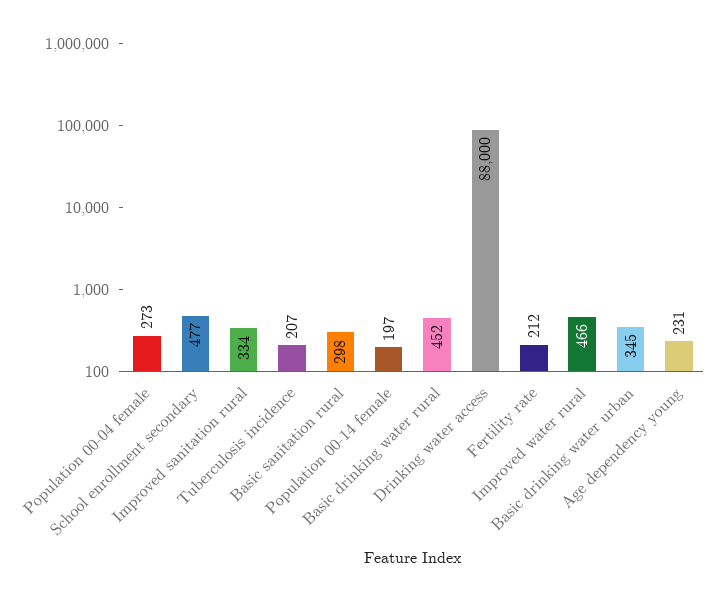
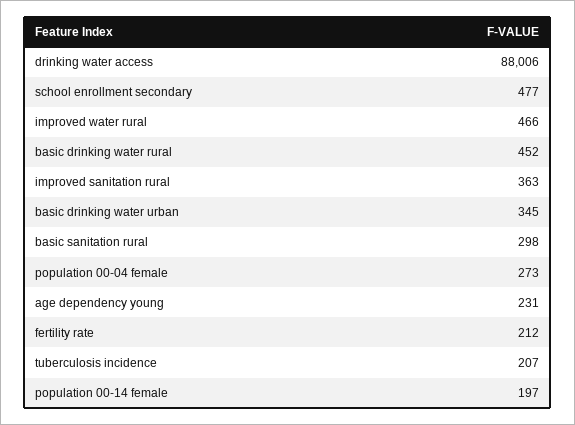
  {
    "Population 00-04 female": 273,
    "School enrollment secondary": 477,
-   "Improved sanitation rural": 334,
+   "Improved sanitation rural": 363,
    "Tuberculosis incidence": 207,
    "Basic sanitation rural": 298,
    "Population 00-14 female": 197,
    "Basic drinking water rural": 452,
-   "Drinking water access": 88000,
+   "Drinking water access": 88006,
    "Fertility rate": 212,
    "Improved water rural": 466,
    "Basic drinking water urban": 345,
    "Age dependency young": 231
  }

